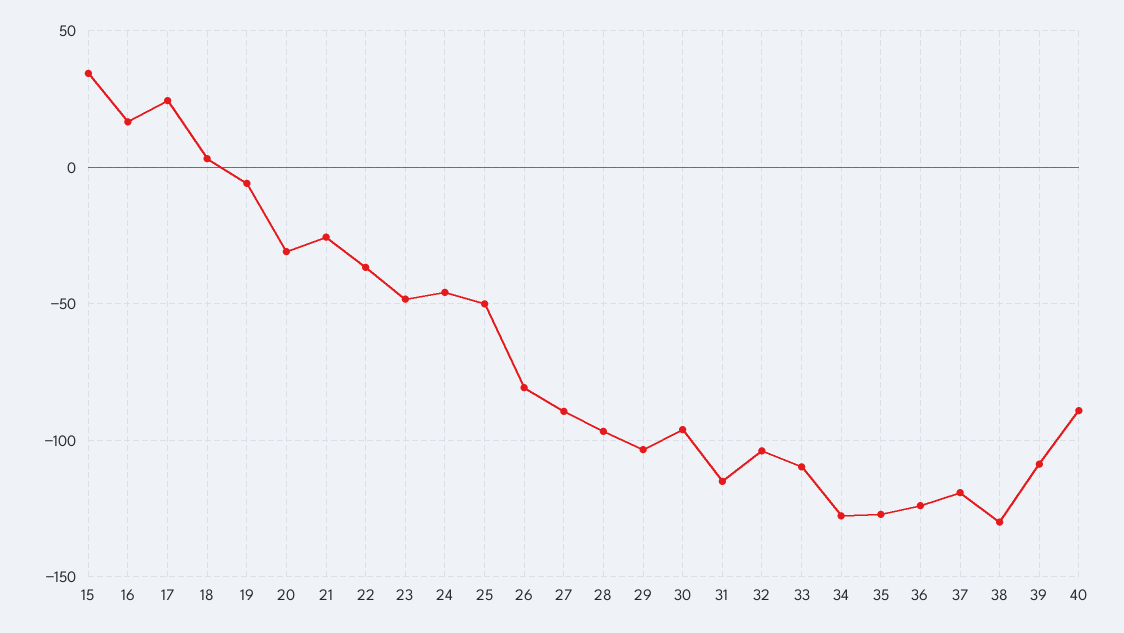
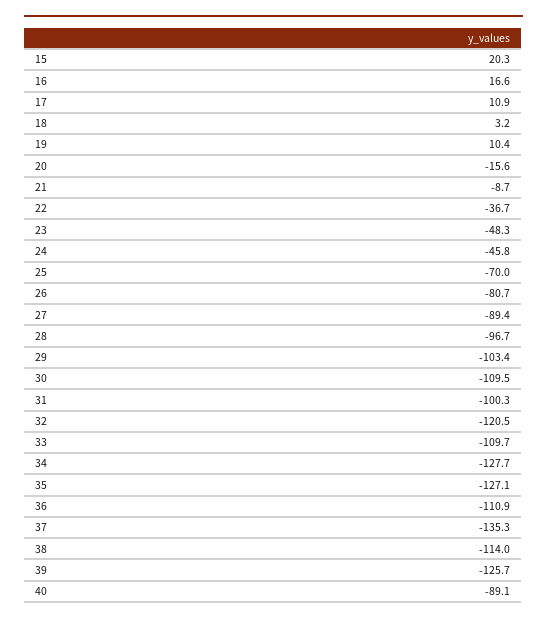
  {
-   "15": 35,
+   "15": 20.3,
    "16": 16.6,
-   "17": 25,
+   "17": 10.9,
    "18": 3.2,
-   "19": -5,
+   "19": 10.4,
-   "20": -30,
+   "20": -15.6,
-   "21": -25,
+   "21": -8.7,
    "22": -36.7,
    "23": -48.3,
    "24": -45.8,
-   "25": -50,
+   "25": -70,
    "26": -80.7,
    "27": -89.4,
    "28": -96.7,
    "29": -103.4,
-   "30": -95,
+   "30": -109.5,
-   "31": -115,
+   "31": -100.3,
-   "32": -105,
+   "32": -120.5,
    "33": -109.7,
    "34": -127.7,
    "35": -127.1,
-   "36": -125,
+   "36": -110.9,
-   "37": -120,
+   "37": -135.3,
-   "38": -130,
+   "38": -114,
-   "39": -110,
+   "39": -125.7,
    "40": -89.1
  }

